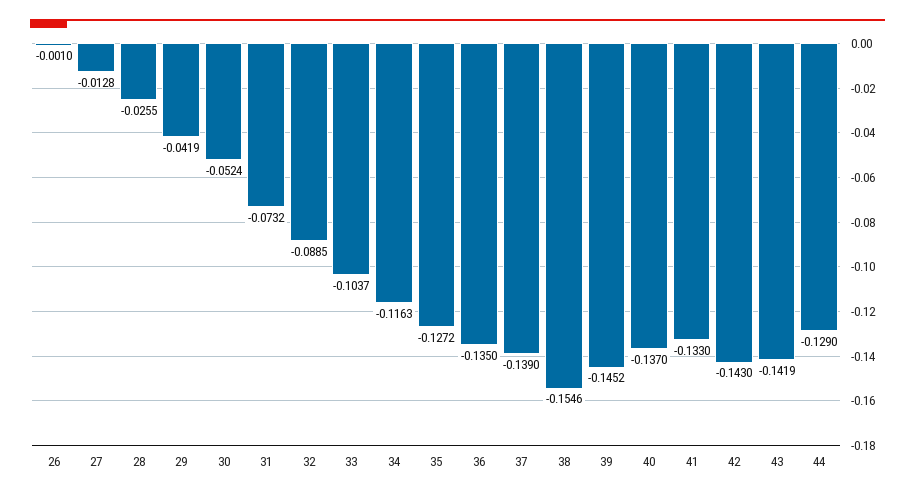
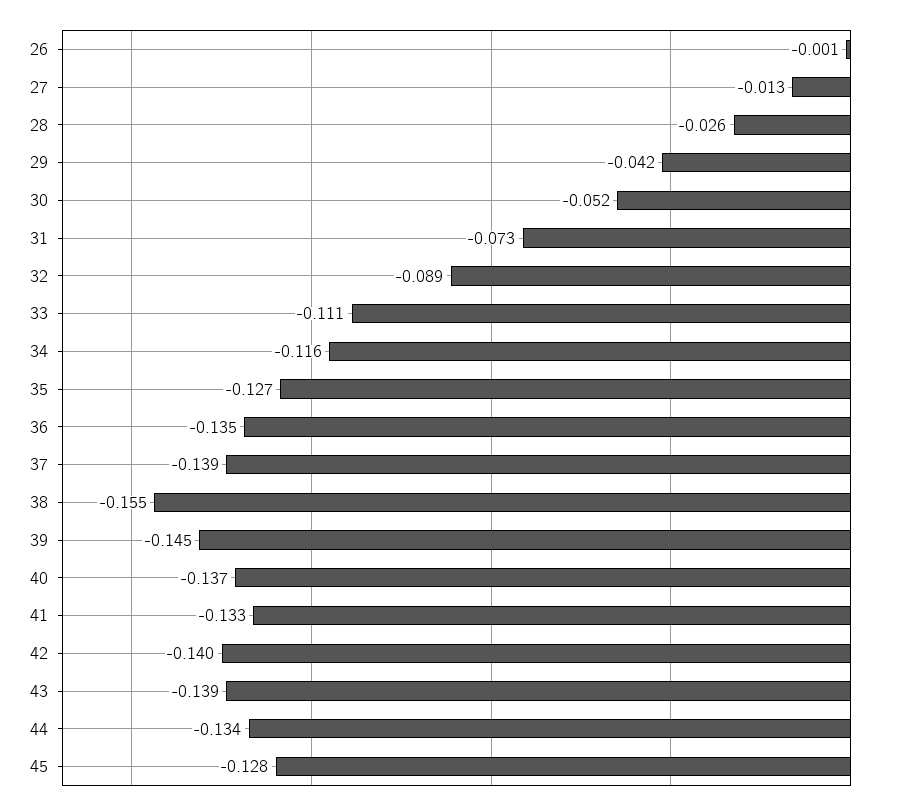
  {
    "26": -0.001,
    "27": -0.0128,
    "28": -0.0255,
    "29": -0.0419,
    "30": -0.0524,
    "31": -0.0732,
    "32": -0.0885,
-   "33": -0.1037,
+   "33": -0.111,
    "34": -0.1163,
    "35": -0.1272,
    "36": -0.135,
    "37": -0.139,
    "38": -0.1546,
    "39": -0.1452,
    "40": -0.137,
    "41": -0.133,
-   "42": -0.143,
+   "42": -0.14,
-   "43": -0.1419,
+   "43": -0.139,
-   "44": -0.129
+   "44": -0.134,
+   "45": -0.128
  }

